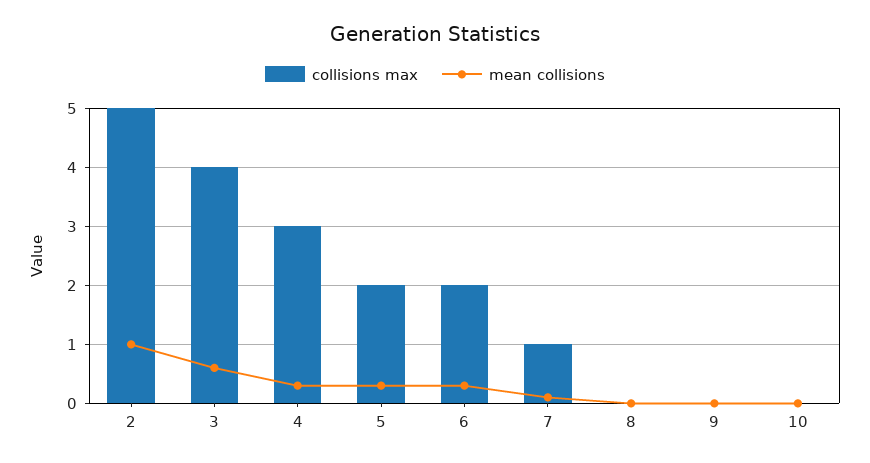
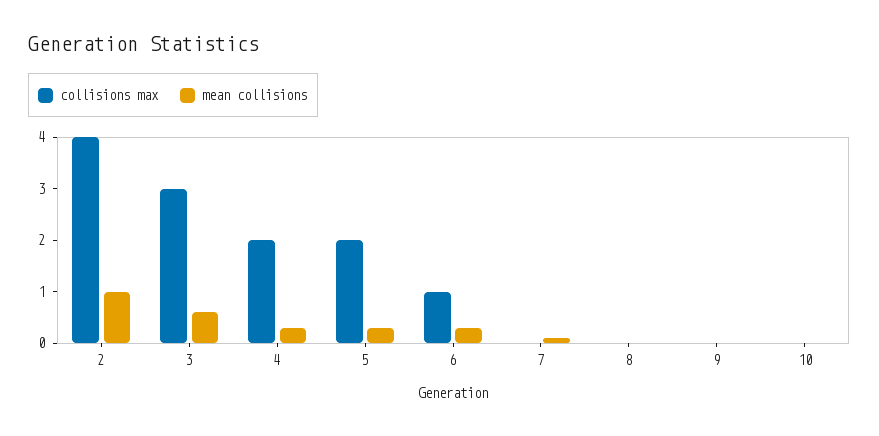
  {
    "collisions max": {
-     "2": 5,
+     "2": 4,
-     "3": 4,
+     "3": 3,
-     "4": 3,
+     "4": 2,
      "5": 2,
-     "6": 2,
+     "6": 1,
-     "7": 1,
+     "7": 0,
      "8": 0,
      "9": 0,
      "10": 0
    },
    "mean collisions": {
      "2": 1,
      "3": 0.5,
      "4": 0.5,
      "5": 0.5,
      "6": 0.5,
      "7": 0,
      "8": 0,
      "9": 0,
      "10": 0
    }
  }

